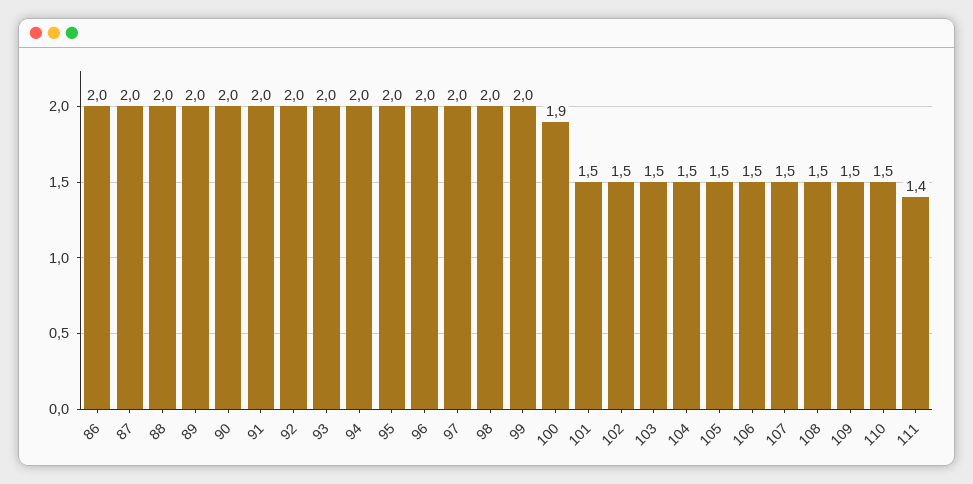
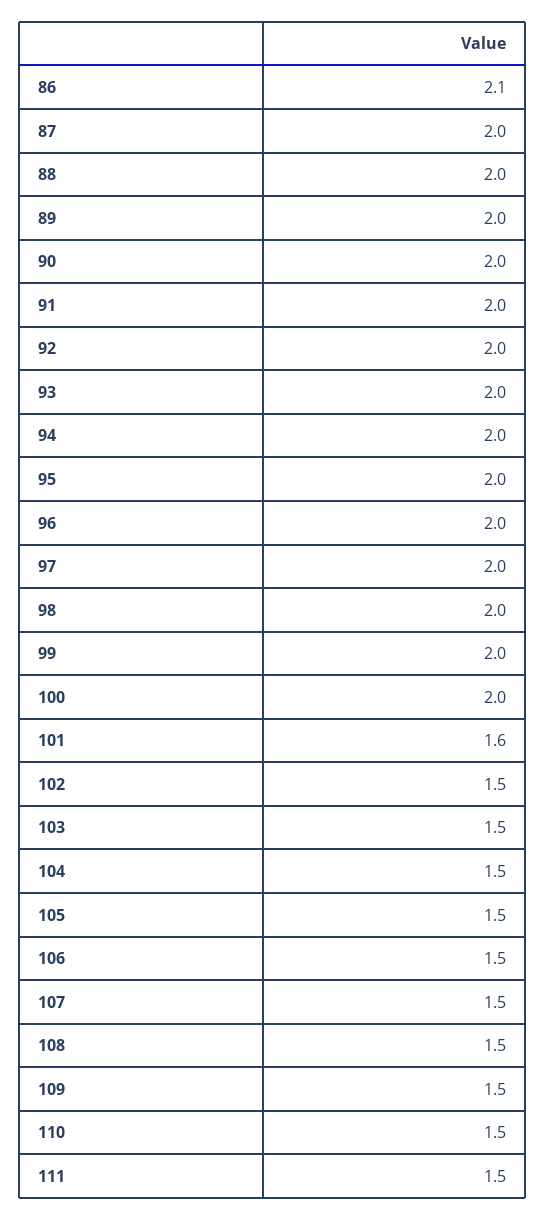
  {
-   "86": 2,
+   "86": 2.1,
    "87": 2,
    "88": 2,
    "89": 2,
    "90": 2,
    "91": 2,
    "92": 2,
    "93": 2,
    "94": 2,
    "95": 2,
    "96": 2,
    "97": 2,
    "98": 2,
    "99": 2,
-   "100": 1.9,
+   "100": 2,
-   "101": 1.5,
+   "101": 1.6,
    "102": 1.5,
    "103": 1.5,
    "104": 1.5,
    "105": 1.5,
    "106": 1.5,
    "107": 1.5,
    "108": 1.5,
    "109": 1.5,
    "110": 1.5,
-   "111": 1.4
+   "111": 1.5
  }

